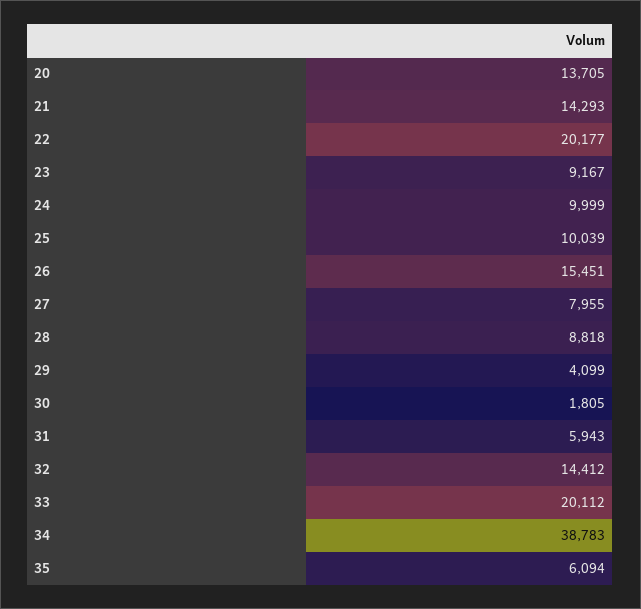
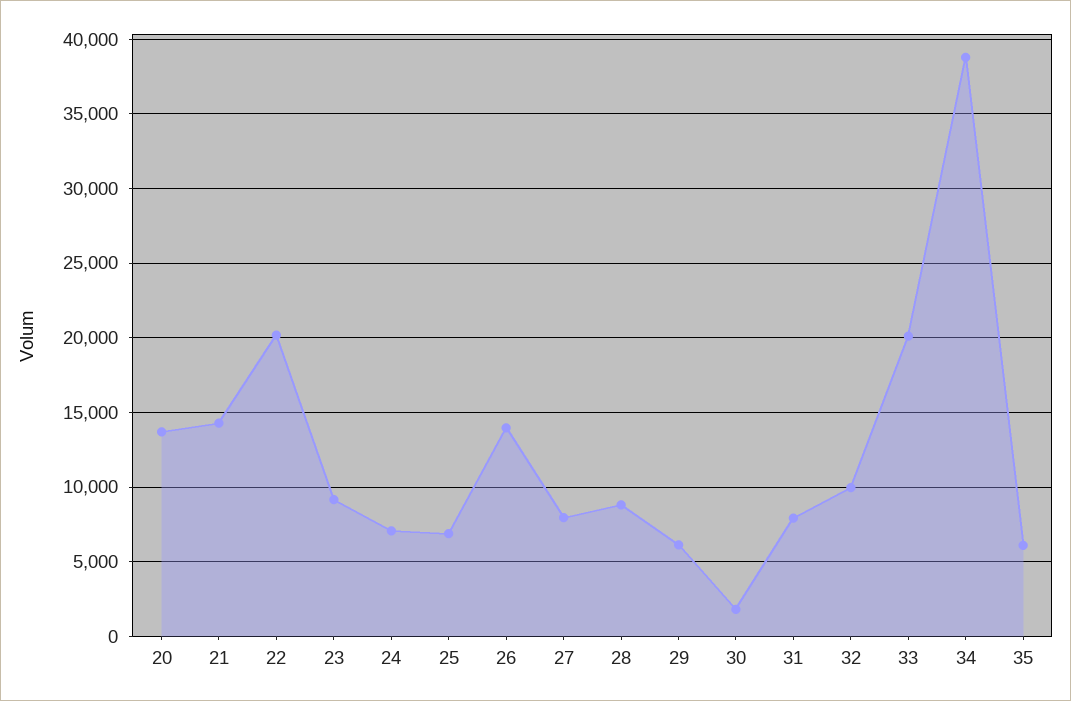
  {
    "20": 13705,
    "21": 14293,
    "22": 20177,
    "23": 9167,
-   "24": 9999,
+   "24": 7000,
-   "25": 10039,
+   "25": 7000,
-   "26": 15451,
+   "26": 14000,
    "27": 7955,
    "28": 8818,
-   "29": 4099,
+   "29": 6000,
    "30": 1805,
-   "31": 5943,
+   "31": 8000,
-   "32": 14412,
+   "32": 10000,
    "33": 20112,
    "34": 38783,
    "35": 6094
  }

